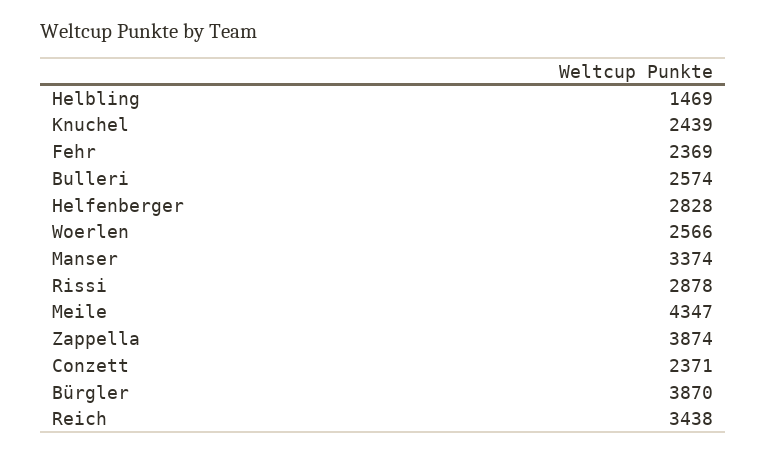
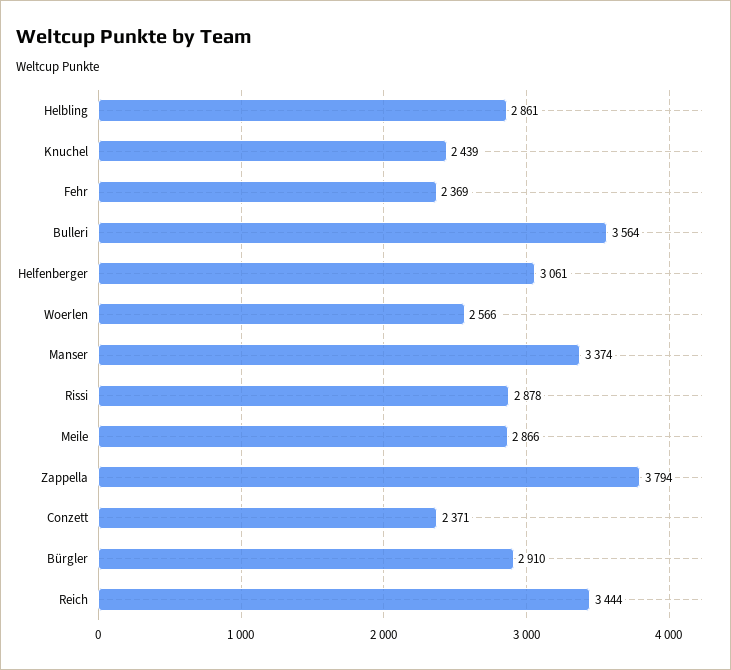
  {
-   "Helbling": 1469,
+   "Helbling": 2861,
    "Knuchel": 2439,
    "Fehr": 2369,
-   "Bulleri": 2574,
+   "Bulleri": 3564,
-   "Helfenberger": 2828,
+   "Helfenberger": 3061,
    "Woerlen": 2566,
    "Manser": 3374,
    "Rissi": 2878,
-   "Meile": 4347,
+   "Meile": 2866,
-   "Zappella": 3874,
+   "Zappella": 3794,
    "Conzett": 2371,
-   "Bürgler": 3870,
+   "Bürgler": 2910,
-   "Reich": 3438
+   "Reich": 3444
  }

